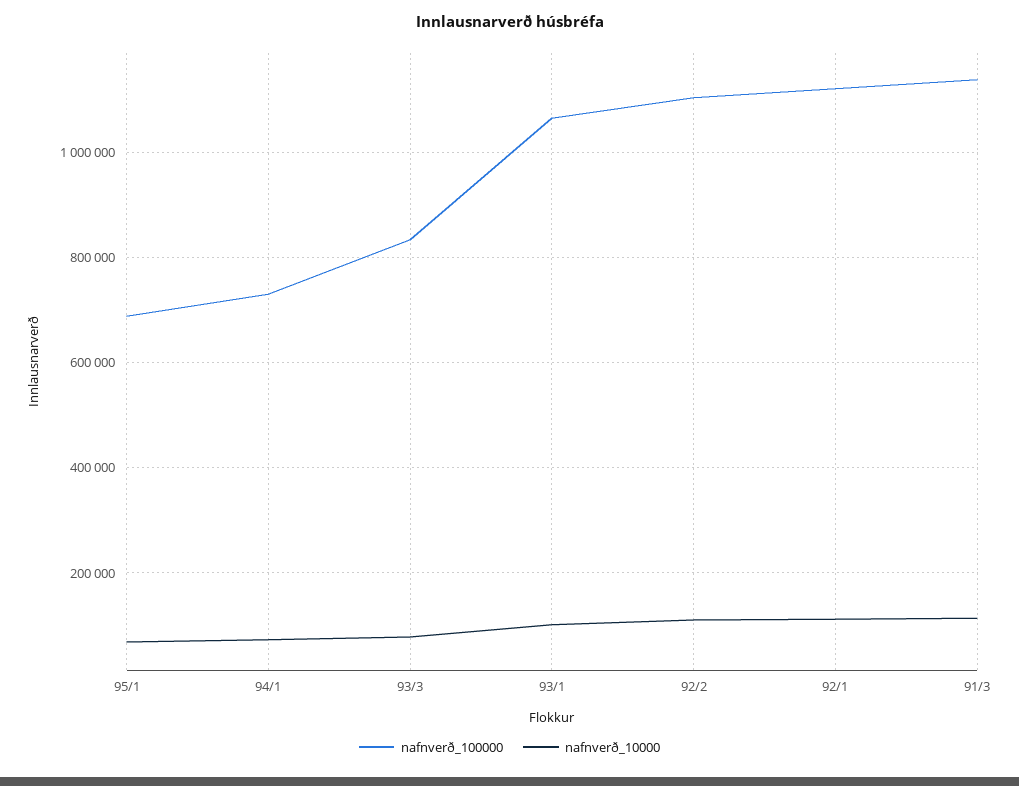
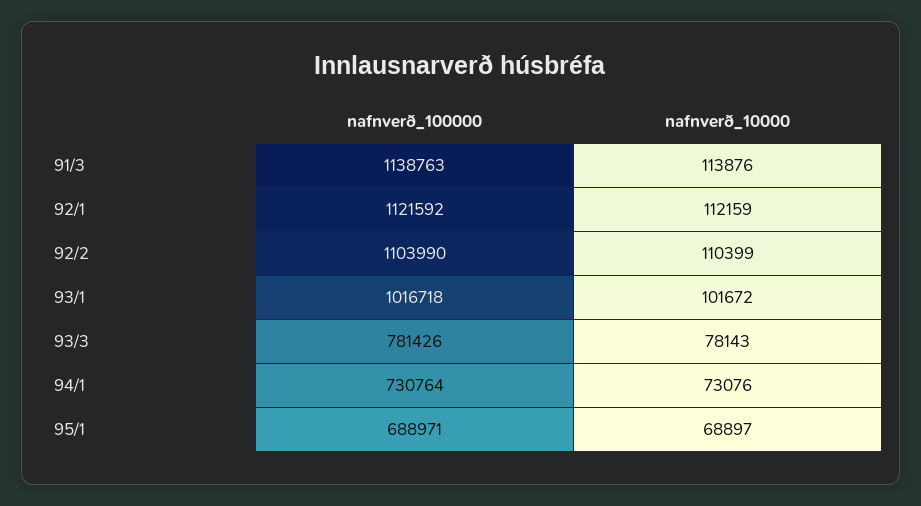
  {
    "nafnverð_100000": {
      "95/1": 688971,
      "94/1": 730764,
-     "93/3": 840000,
+     "93/3": 781426,
-     "93/1": 1060000,
+     "93/1": 1016718,
      "92/2": 1103990,
      "92/1": 1121592,
      "91/3": 1138763
    },
    "nafnverð_10000": {
      "95/1": 68897,
      "94/1": 73076,
      "93/3": 78143,
      "93/1": 101672,
      "92/2": 110399,
      "92/1": 112159,
      "91/3": 113876
    }
  }

